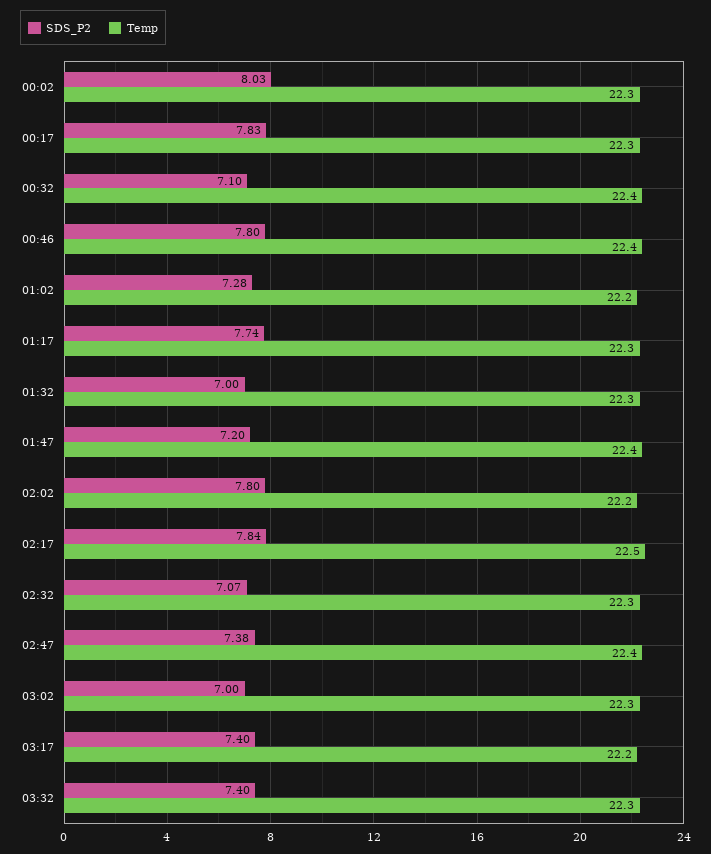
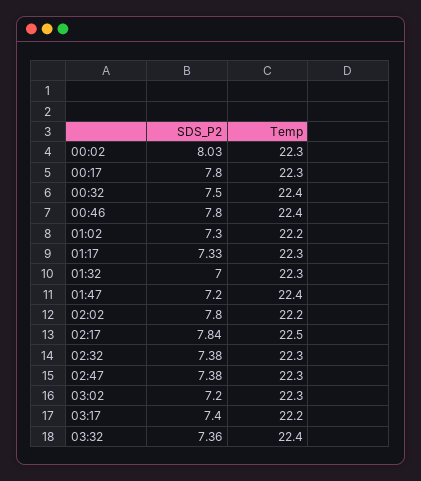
  {
    "SDS_P2": {
      "00:02": 8.03,
-     "00:17": 7.83,
+     "00:17": 7.8,
-     "00:32": 7.1,
+     "00:32": 7.5,
      "00:46": 7.8,
-     "01:02": 7.28,
+     "01:02": 7.3,
-     "01:17": 7.74,
+     "01:17": 7.33,
      "01:32": 7,
      "01:47": 7.2,
      "02:02": 7.8,
      "02:17": 7.84,
-     "02:32": 7.07,
+     "02:32": 7.38,
      "02:47": 7.38,
-     "03:02": 7,
+     "03:02": 7.2,
      "03:17": 7.4,
-     "03:32": 7.4
+     "03:32": 7.36
    },
    "Temp": {
      "00:02": 22.3,
      "00:17": 22.3,
      "00:32": 22.4,
      "00:46": 22.4,
      "01:02": 22.2,
      "01:17": 22.3,
      "01:32": 22.3,
      "01:47": 22.4,
      "02:02": 22.2,
      "02:17": 22.5,
      "02:32": 22.3,
-     "02:47": 22.4,
+     "02:47": 22.3,
      "03:02": 22.3,
      "03:17": 22.2,
-     "03:32": 22.3
+     "03:32": 22.4
    }
  }

